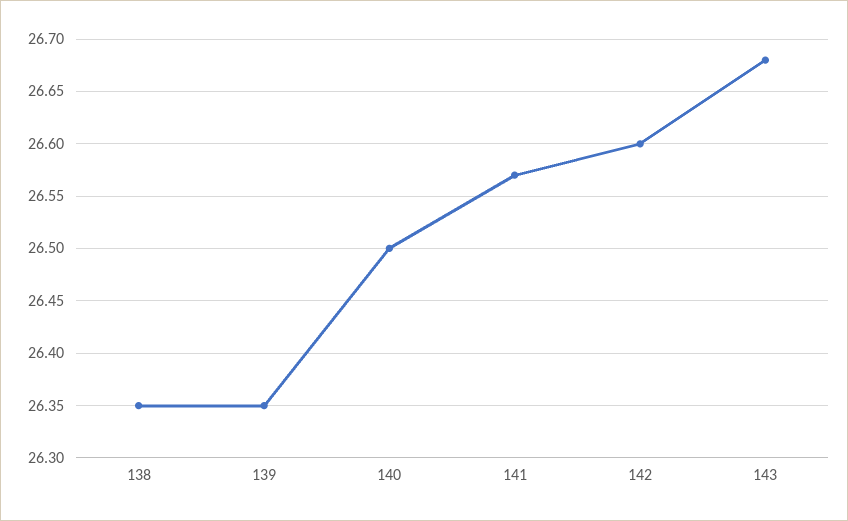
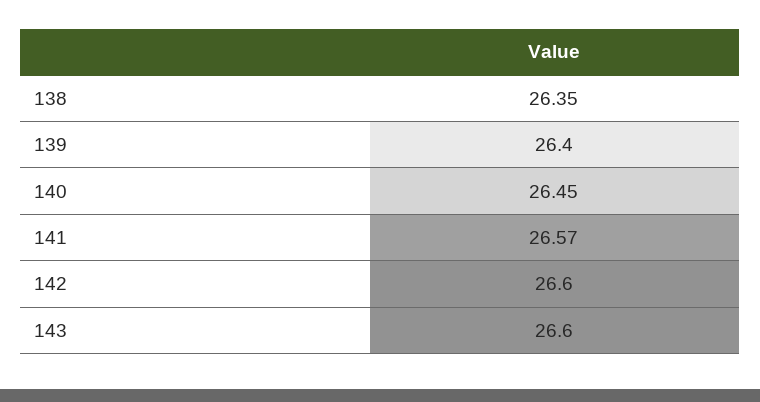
  {
    "138": 26.35,
-   "139": 26.35,
+   "139": 26.4,
-   "140": 26.5,
+   "140": 26.45,
    "141": 26.57,
    "142": 26.6,
-   "143": 26.68
+   "143": 26.6
  }

